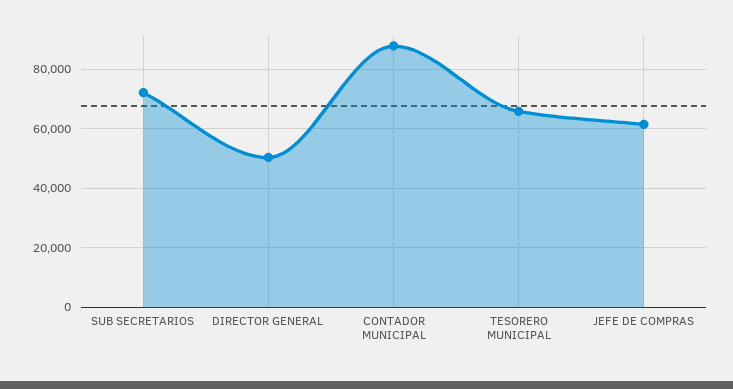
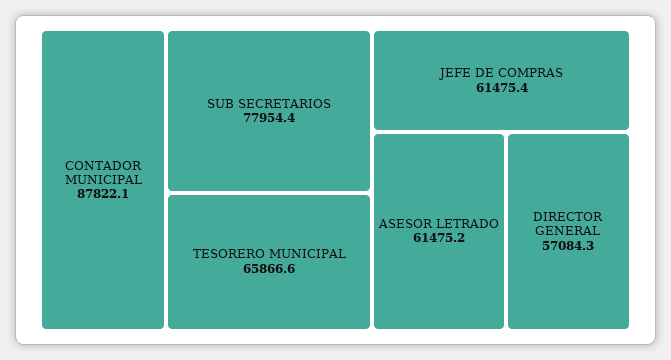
  {
-   "SUB SECRETARIOS": 72500,
+   "SUB SECRETARIOS": 77954.4,
-   "DIRECTOR GENERAL": 50000,
+   "DIRECTOR GENERAL": 57084.3,
    "CONTADOR MUNICIPAL": 87822.1,
    "TESORERO MUNICIPAL": 65866.6,
-   "JEFE DE COMPRAS": 61475.4
+   "JEFE DE COMPRAS": 61475.4,
+   "ASESOR LETRADO": 61475.2
  }

